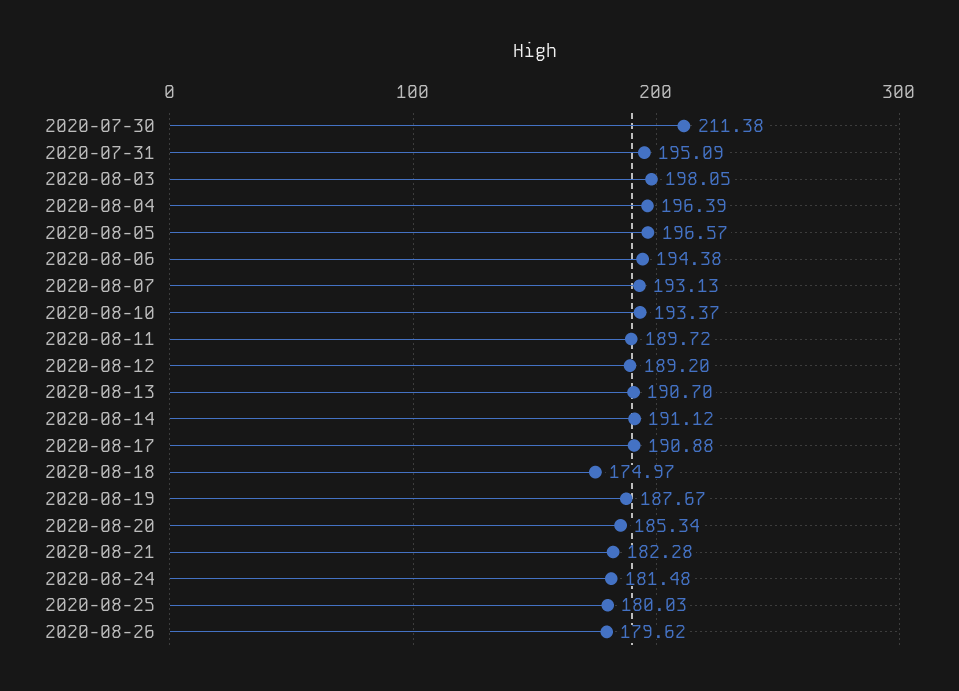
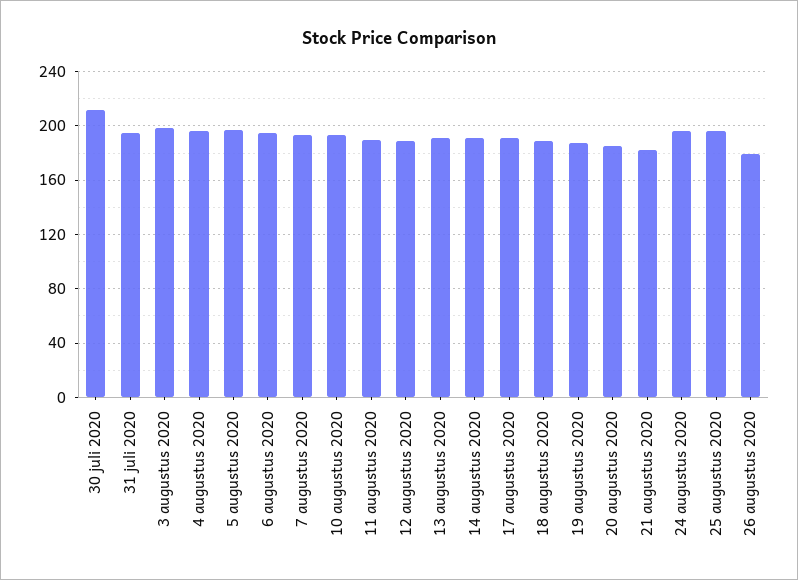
  {
    "2020-07-30": 211.38,
    "2020-07-31": 195.09,
    "2020-08-03": 198.05,
    "2020-08-04": 196.39,
    "2020-08-05": 196.57,
    "2020-08-06": 194.38,
    "2020-08-07": 193.13,
    "2020-08-10": 193.37,
    "2020-08-11": 189.72,
    "2020-08-12": 189.2,
    "2020-08-13": 190.7,
    "2020-08-14": 191.12,
    "2020-08-17": 190.88,
-   "2020-08-18": 174.97,
+   "2020-08-18": 190,
    "2020-08-19": 187.67,
    "2020-08-20": 185.34,
    "2020-08-21": 182.28,
-   "2020-08-24": 181.48,
+   "2020-08-24": 195,
-   "2020-08-25": 180.03,
+   "2020-08-25": 195,
    "2020-08-26": 179.62
  }

